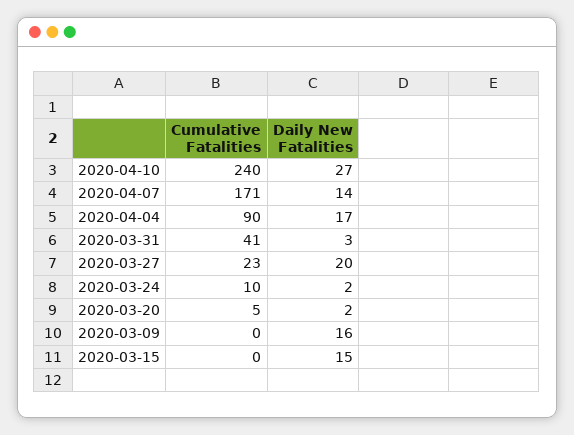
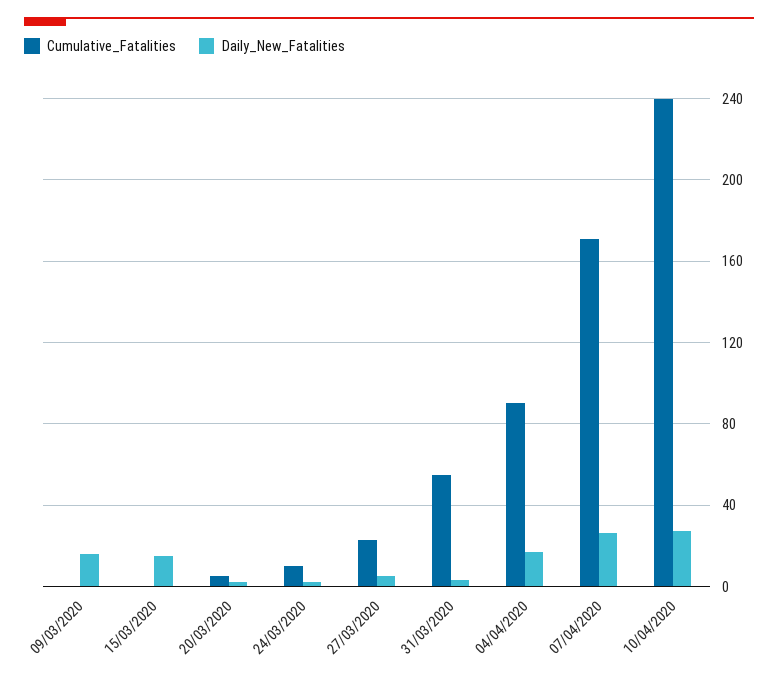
  {
    "Cumulative Fatalities": {
      "2020-04-10": 240,
      "2020-04-07": 171,
      "2020-04-04": 90,
-     "2020-03-31": 41,
+     "2020-03-31": 55,
      "2020-03-27": 23,
      "2020-03-24": 10,
      "2020-03-20": 5,
      "2020-03-09": 0,
      "2020-03-15": 0
    },
    "Daily New Fatalities": {
      "2020-04-10": 27,
-     "2020-04-07": 14,
+     "2020-04-07": 25,
      "2020-04-04": 17,
      "2020-03-31": 3,
-     "2020-03-27": 20,
+     "2020-03-27": 5,
      "2020-03-24": 2,
      "2020-03-20": 2,
      "2020-03-09": 16,
      "2020-03-15": 15
    }
  }

